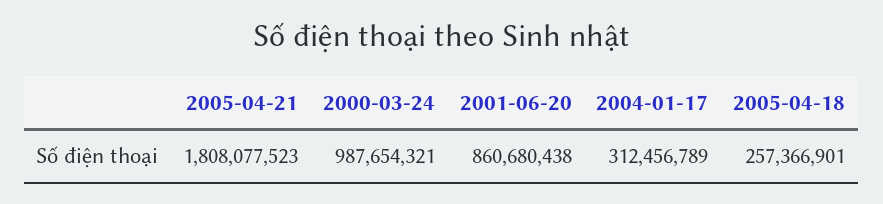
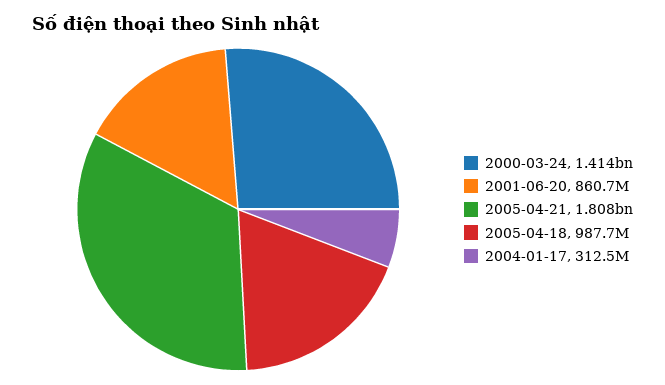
  {
    "2005-04-21": 1808077523,
-   "2000-03-24": 987654321,
+   "2000-03-24": 1414000000,
    "2001-06-20": 860680438,
    "2004-01-17": 312456789,
-   "2005-04-18": 257366901
+   "2005-04-18": 987700000
  }

